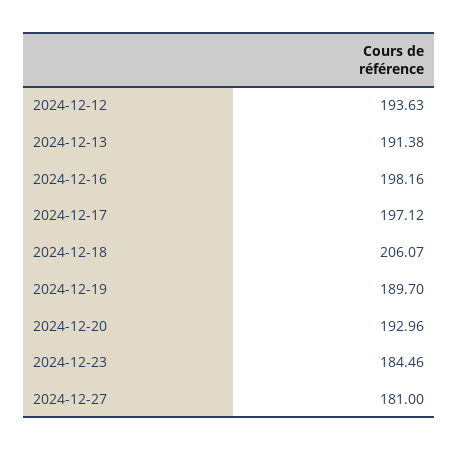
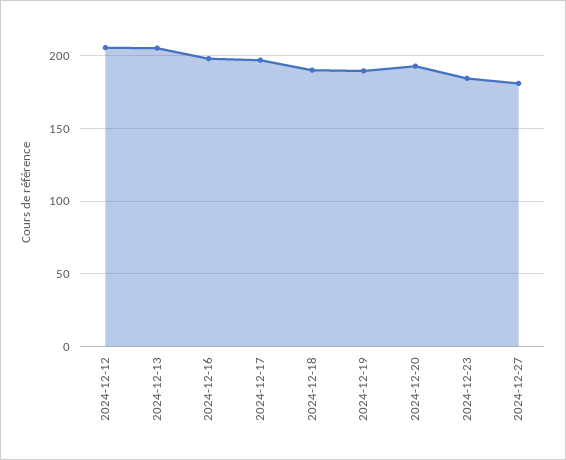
  {
-   "2024-12-12": 193.63,
+   "2024-12-12": 205,
-   "2024-12-13": 191.38,
+   "2024-12-13": 205,
    "2024-12-16": 198.16,
    "2024-12-17": 197.12,
-   "2024-12-18": 206.07,
+   "2024-12-18": 190,
    "2024-12-19": 189.7,
    "2024-12-20": 192.96,
    "2024-12-23": 184.46,
    "2024-12-27": 181
  }

